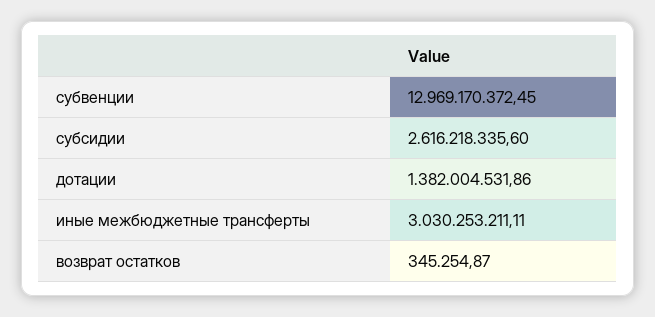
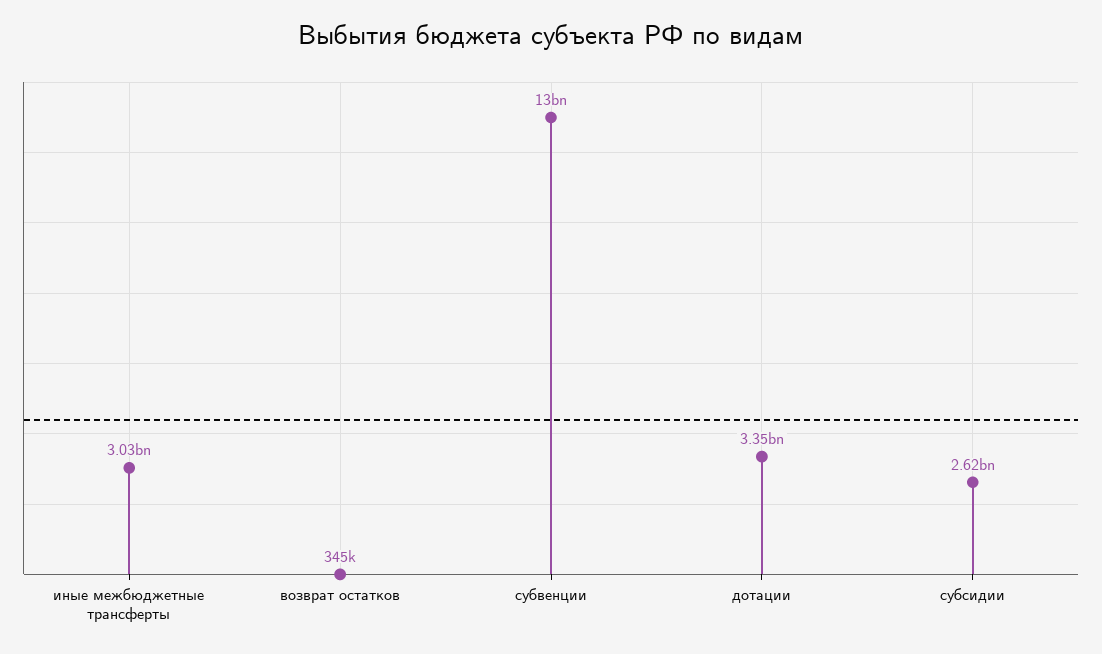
  {
    "субвенции": 12969170372.45,
    "субсидии": 2616218335.6,
-   "дотации": 1382004531.86,
+   "дотации": 3350000000,
    "иные межбюджетные трансферты": 3030253211.11,
    "возврат остатков": 345254.87
  }

